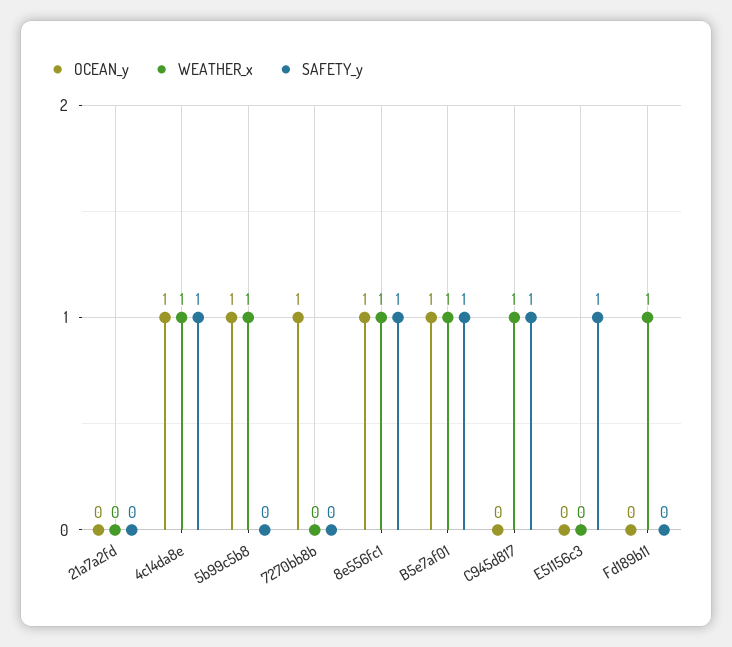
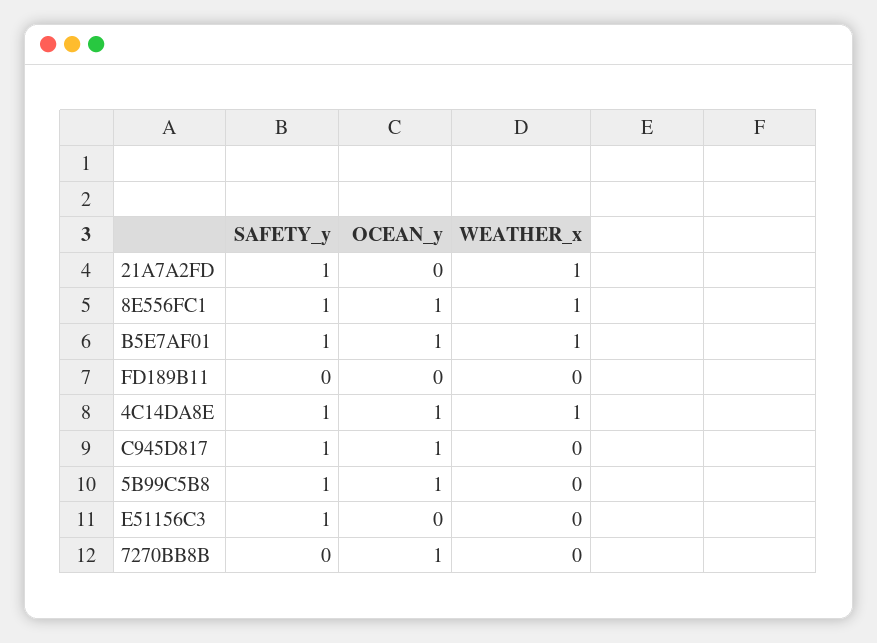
  {
    "OCEAN_y": {
      "21a7a2fd": 0,
      "4c14da8e": 1,
      "5b99c5b8": 1,
      "7270bb8b": 1,
      "8e556fc1": 1,
      "B5e7af01": 1,
-     "C945d817": 0,
+     "C945d817": 1,
      "E51156c3": 0,
      "Fd189b11": 0
    },
    "WEATHER_x": {
-     "21a7a2fd": 0,
+     "21a7a2fd": 1,
      "4c14da8e": 1,
-     "5b99c5b8": 1,
+     "5b99c5b8": 0,
      "7270bb8b": 0,
      "8e556fc1": 1,
      "B5e7af01": 1,
-     "C945d817": 1,
+     "C945d817": 0,
      "E51156c3": 0,
-     "Fd189b11": 1
+     "Fd189b11": 0
    },
    "SAFETY_y": {
-     "21a7a2fd": 0,
+     "21a7a2fd": 1,
      "4c14da8e": 1,
-     "5b99c5b8": 0,
+     "5b99c5b8": 1,
      "7270bb8b": 0,
      "8e556fc1": 1,
      "B5e7af01": 1,
      "C945d817": 1,
      "E51156c3": 1,
      "Fd189b11": 0
    }
  }

